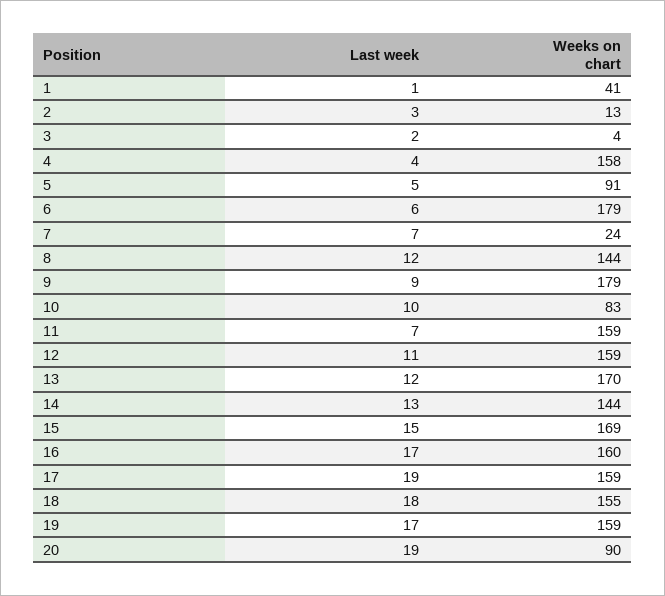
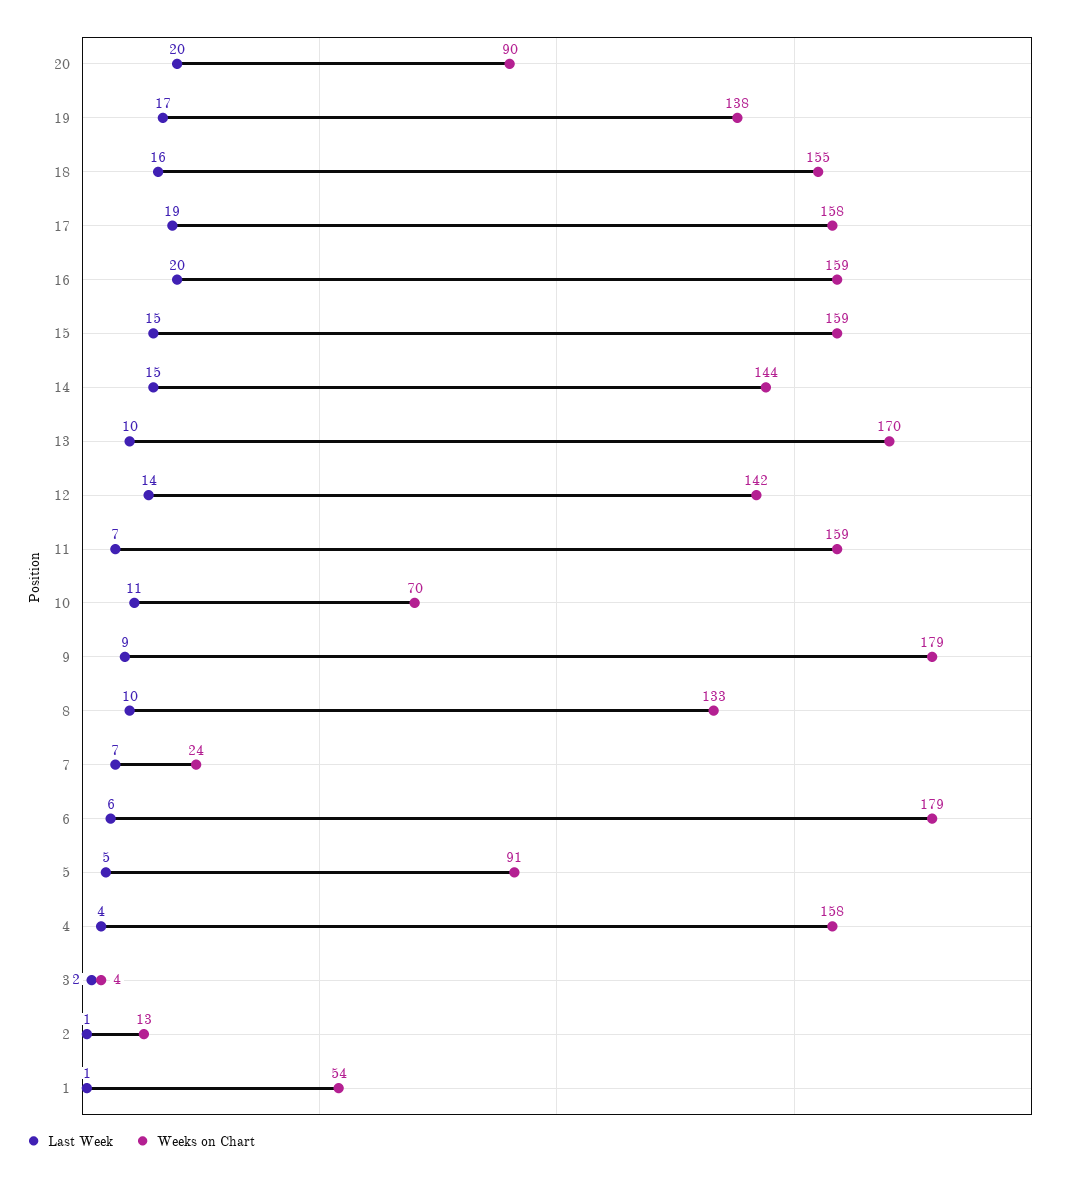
  {
    "Last week": {
      "1": 1,
-     "2": 3,
+     "2": 1,
      "3": 2,
      "4": 4,
      "5": 5,
      "6": 6,
      "7": 7,
-     "8": 12,
+     "8": 10,
      "9": 9,
-     "10": 10,
+     "10": 11,
      "11": 7,
-     "12": 11,
+     "12": 14,
-     "13": 12,
+     "13": 10,
-     "14": 13,
+     "14": 15,
      "15": 15,
-     "16": 17,
+     "16": 20,
      "17": 19,
-     "18": 18,
+     "18": 16,
      "19": 17,
-     "20": 19
+     "20": 20
    },
    "Weeks on chart": {
-     "1": 41,
+     "1": 54,
      "2": 13,
      "3": 4,
      "4": 158,
      "5": 91,
      "6": 179,
      "7": 24,
-     "8": 144,
+     "8": 133,
      "9": 179,
-     "10": 83,
+     "10": 70,
      "11": 159,
-     "12": 159,
+     "12": 142,
      "13": 170,
      "14": 144,
-     "15": 169,
+     "15": 159,
-     "16": 160,
+     "16": 159,
-     "17": 159,
+     "17": 158,
      "18": 155,
-     "19": 159,
+     "19": 138,
      "20": 90
    }
  }

